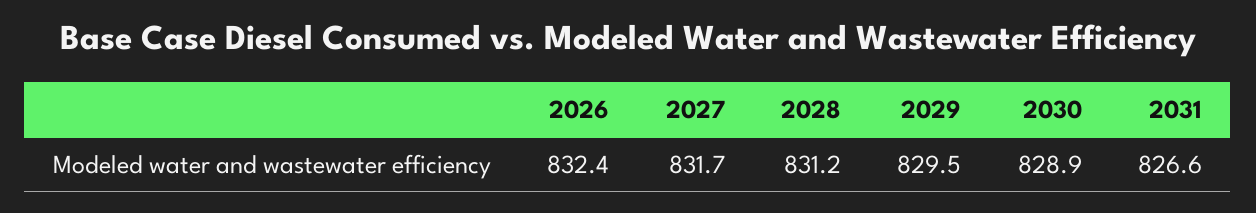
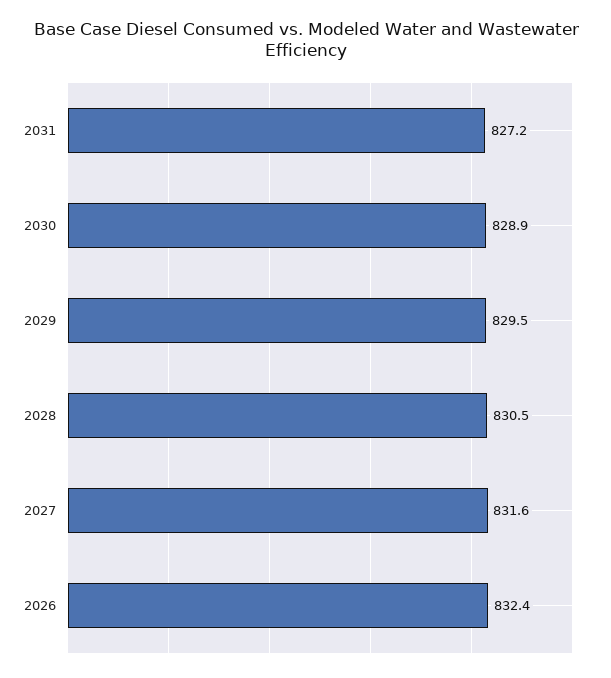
  {
    "2026": 832.4,
-   "2027": 831.7,
+   "2027": 831.6,
-   "2028": 831.2,
+   "2028": 830.5,
    "2029": 829.5,
    "2030": 828.9,
-   "2031": 826.6
+   "2031": 827.2
  }

